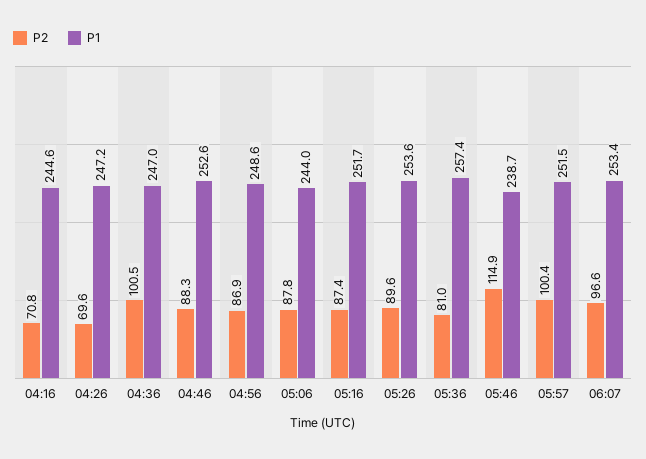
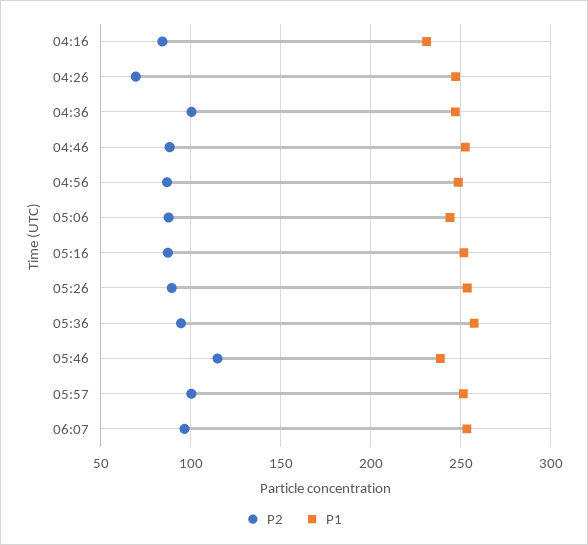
  {
    "P2": {
-     "04:16": 70.8,
+     "04:16": 85,
      "04:26": 69.6,
      "04:36": 100.5,
      "04:46": 88.3,
      "04:56": 86.9,
      "05:06": 87.8,
      "05:16": 87.4,
      "05:26": 89.6,
-     "05:36": 81,
+     "05:36": 95,
      "05:46": 114.9,
      "05:57": 100.4,
      "06:07": 96.6
    },
    "P1": {
-     "04:16": 244.6,
+     "04:16": 230,
      "04:26": 247.2,
      "04:36": 247,
      "04:46": 252.6,
      "04:56": 248.6,
      "05:06": 244,
      "05:16": 251.7,
      "05:26": 253.6,
      "05:36": 257.4,
      "05:46": 238.7,
      "05:57": 251.5,
      "06:07": 253.4
    }
  }

